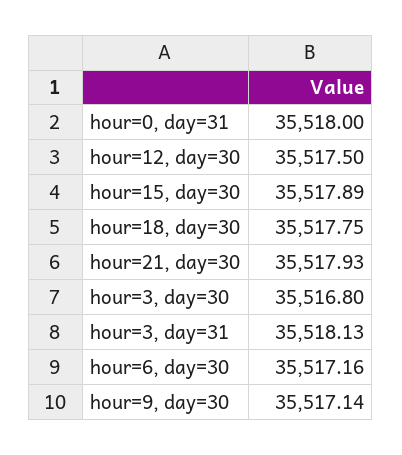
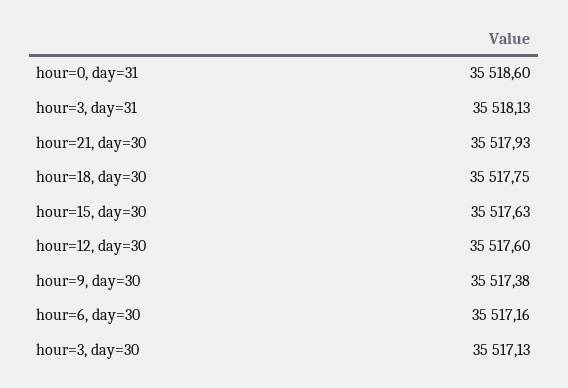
  {
-   "hour=0, day=31": 35518,
+   "hour=0, day=31": 35518.6,
-   "hour=12, day=30": 35517.5,
+   "hour=12, day=30": 35517.6,
-   "hour=15, day=30": 35517.89,
+   "hour=15, day=30": 35517.63,
    "hour=18, day=30": 35517.75,
    "hour=21, day=30": 35517.93,
-   "hour=3, day=30": 35516.8,
+   "hour=3, day=30": 35517.13,
    "hour=3, day=31": 35518.13,
    "hour=6, day=30": 35517.16,
-   "hour=9, day=30": 35517.14
+   "hour=9, day=30": 35517.38
  }

